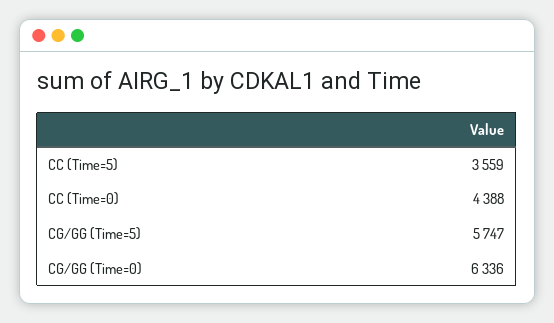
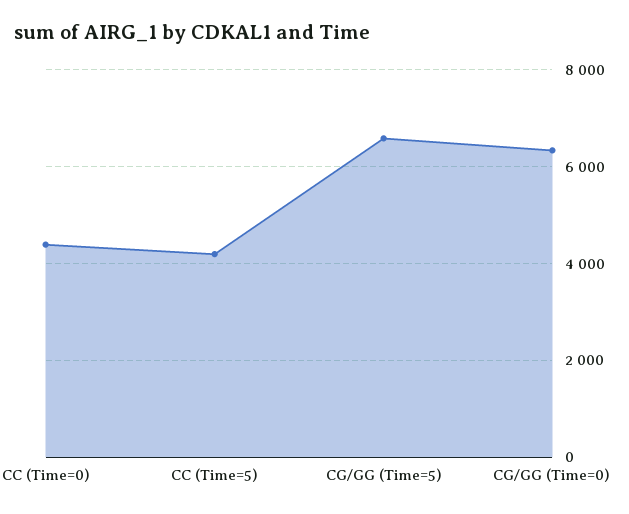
  {
-   "CC (Time=5)": 3559,
+   "CC (Time=5)": 4200,
    "CC (Time=0)": 4388,
-   "CG/GG (Time=5)": 5747,
+   "CG/GG (Time=5)": 6600,
    "CG/GG (Time=0)": 6336
  }

